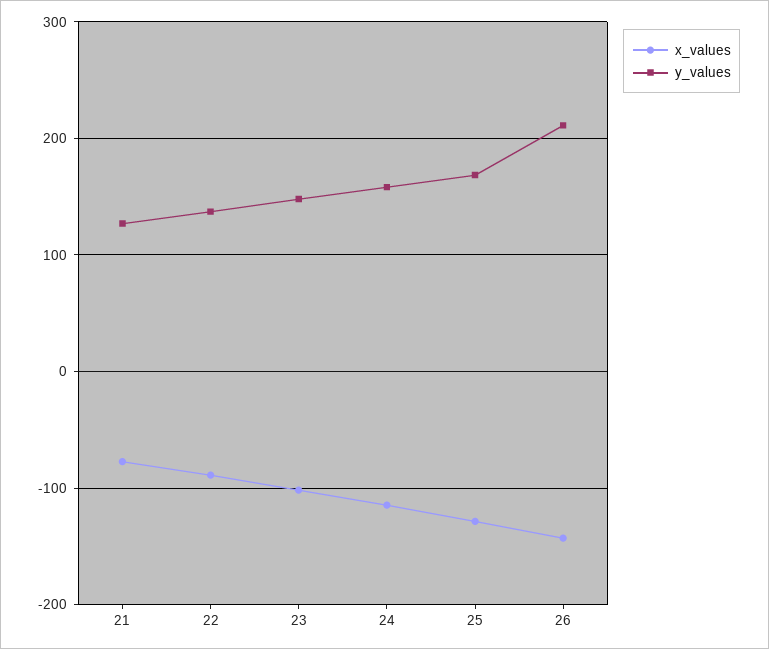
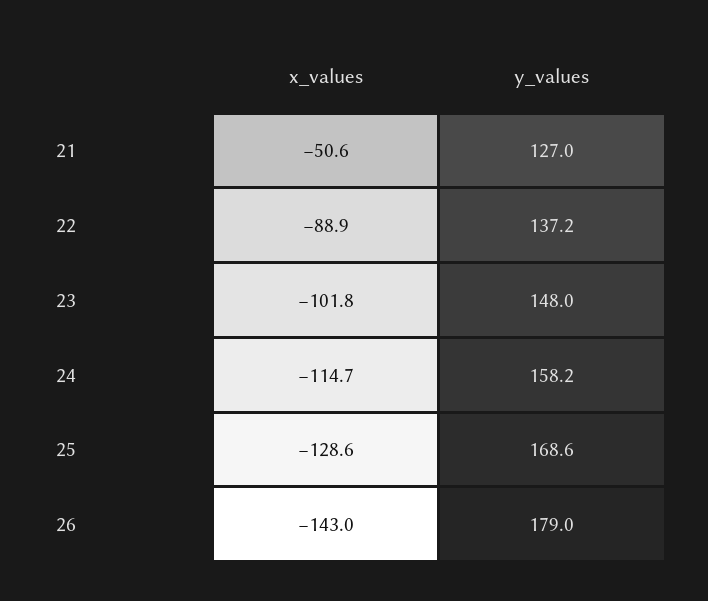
  {
    "x_values": {
-     "21": -80,
+     "21": -50.6,
      "22": -88.9,
      "23": -101.8,
      "24": -114.7,
      "25": -128.6,
      "26": -143
    },
    "y_values": {
      "21": 127,
      "22": 137.2,
      "23": 148,
      "24": 158.2,
      "25": 168.6,
-     "26": 210
+     "26": 179
    }
  }

